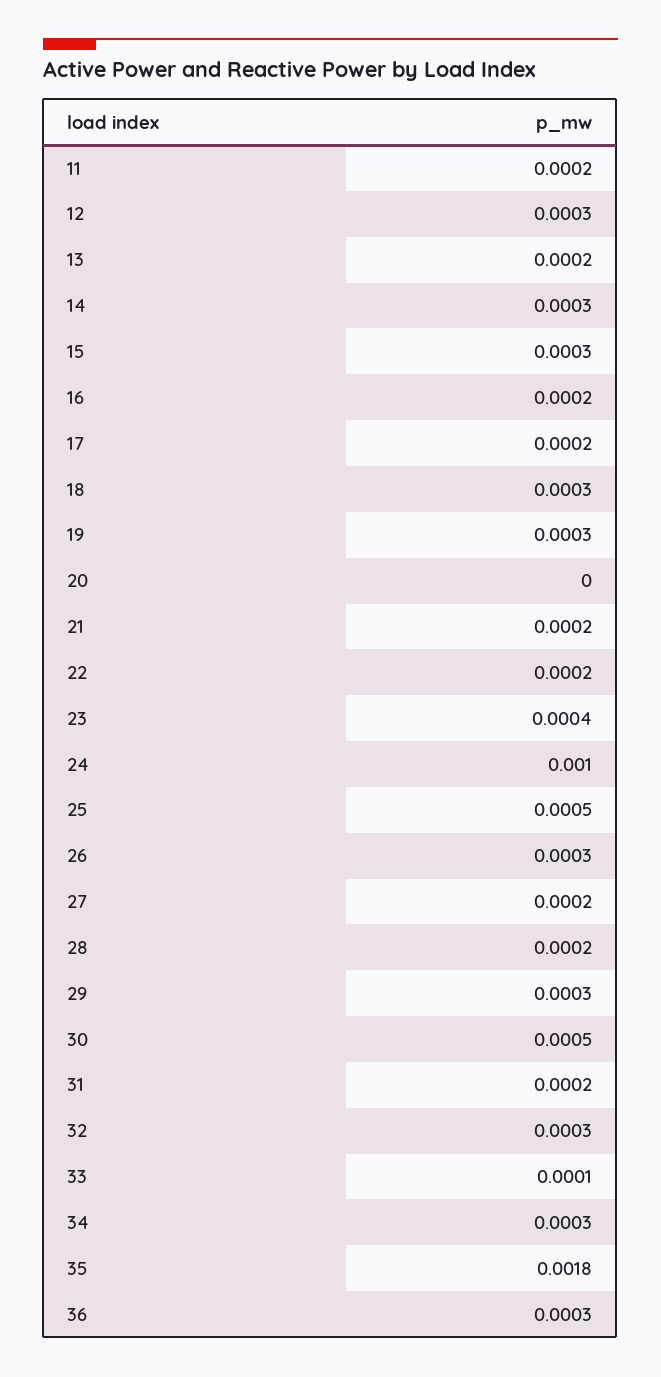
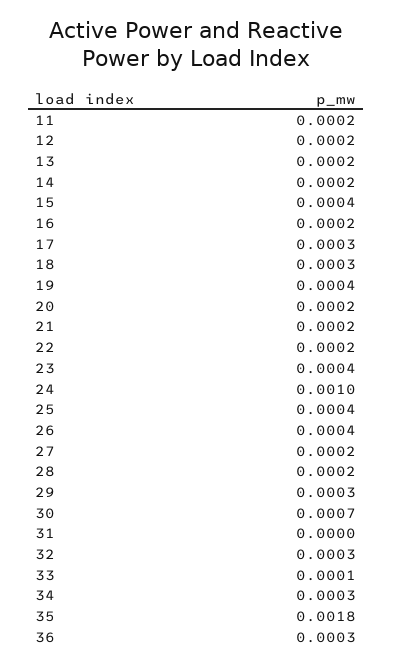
  {
    "11": 0.0002,
-   "12": 0.0003,
+   "12": 0.0002,
    "13": 0.0002,
-   "14": 0.0003,
+   "14": 0.0002,
-   "15": 0.0003,
+   "15": 0.0004,
    "16": 0.0002,
-   "17": 0.0002,
+   "17": 0.0003,
    "18": 0.0003,
-   "19": 0.0003,
+   "19": 0.0004,
-   "20": 0,
+   "20": 0.0002,
    "21": 0.0002,
    "22": 0.0002,
    "23": 0.0004,
    "24": 0.001,
-   "25": 0.0005,
+   "25": 0.0004,
-   "26": 0.0003,
+   "26": 0.0004,
    "27": 0.0002,
    "28": 0.0002,
    "29": 0.0003,
-   "30": 0.0005,
+   "30": 0.0007,
-   "31": 0.0002,
+   "31": 0,
    "32": 0.0003,
    "33": 0.0001,
    "34": 0.0003,
    "35": 0.0018,
    "36": 0.0003
  }

